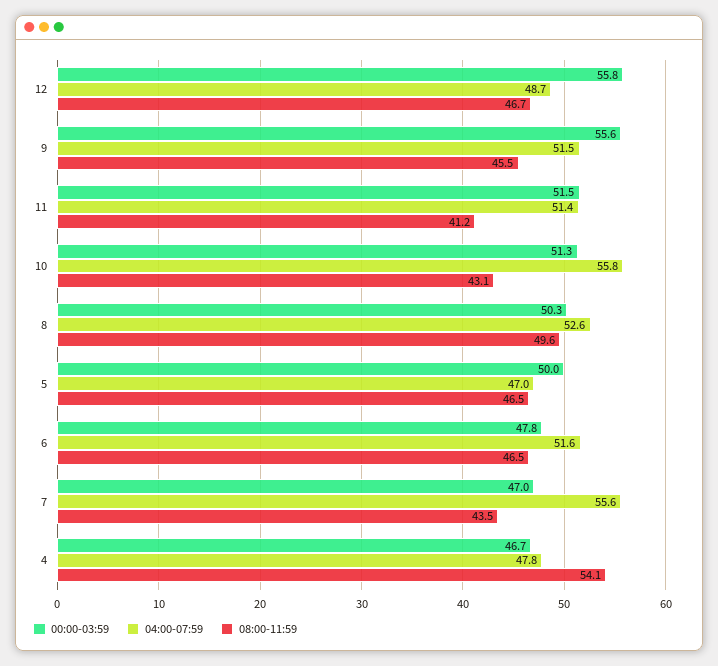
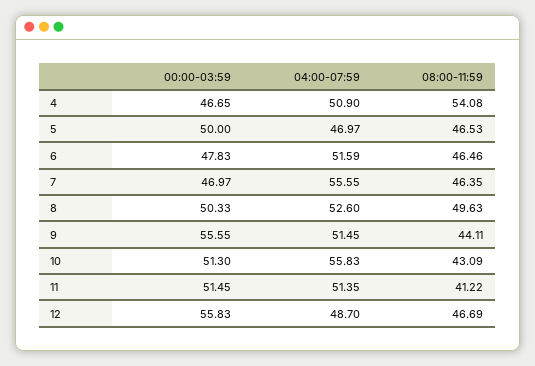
  {
    "00:00-03:59": {
      "12": 55.83,
      "9": 55.55,
      "11": 51.45,
      "10": 51.3,
      "8": 50.33,
      "5": 50,
      "6": 47.83,
      "7": 46.97,
      "4": 46.65
    },
    "04:00-07:59": {
      "12": 48.7,
      "9": 51.45,
      "11": 51.35,
      "10": 55.83,
      "8": 52.6,
      "5": 46.97,
      "6": 51.59,
      "7": 55.55,
-     "4": 47.8
+     "4": 50.9
    },
    "08:00-11:59": {
      "12": 46.69,
-     "9": 45.5,
+     "9": 44.11,
      "11": 41.22,
      "10": 43.09,
      "8": 49.63,
      "5": 46.53,
      "6": 46.46,
-     "7": 43.5,
+     "7": 46.35,
      "4": 54.08
    }
  }

